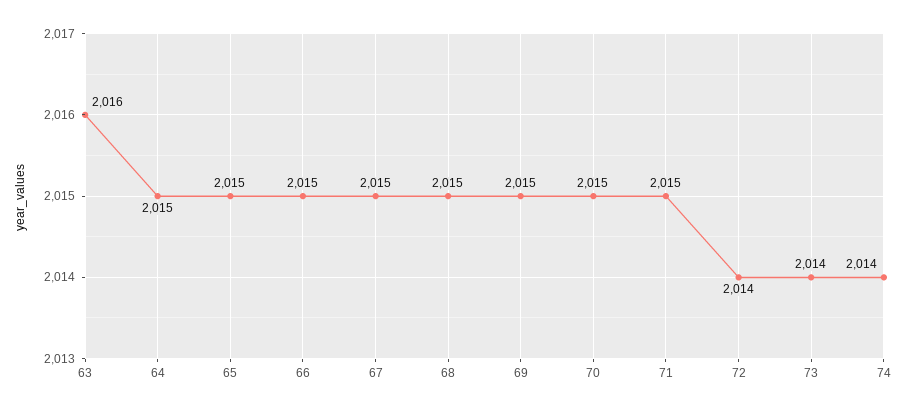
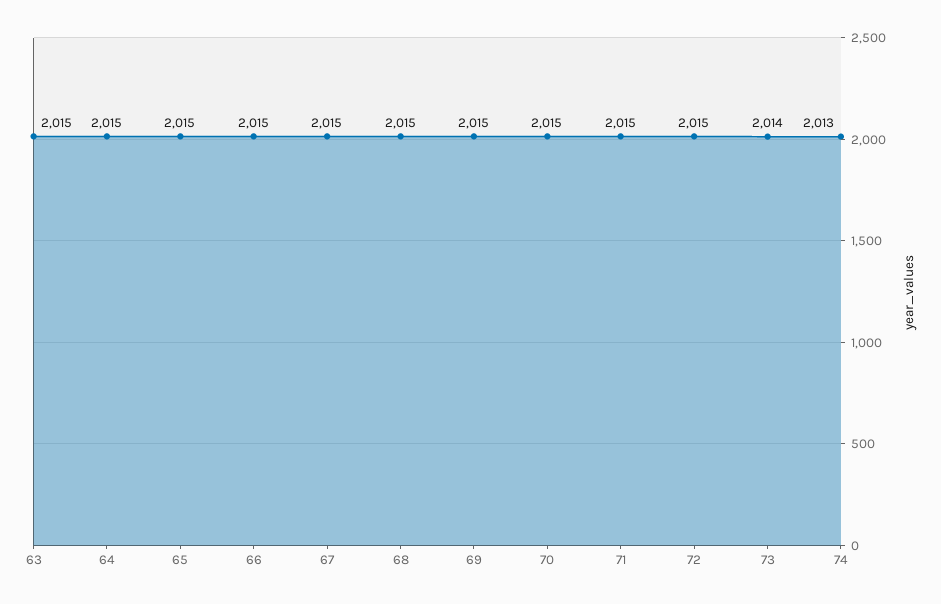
  {
-   "63": 2016,
+   "63": 2015,
    "64": 2015,
    "65": 2015,
    "66": 2015,
    "67": 2015,
    "68": 2015,
    "69": 2015,
    "70": 2015,
    "71": 2015,
-   "72": 2014,
+   "72": 2015,
    "73": 2014,
-   "74": 2014
+   "74": 2013
  }

